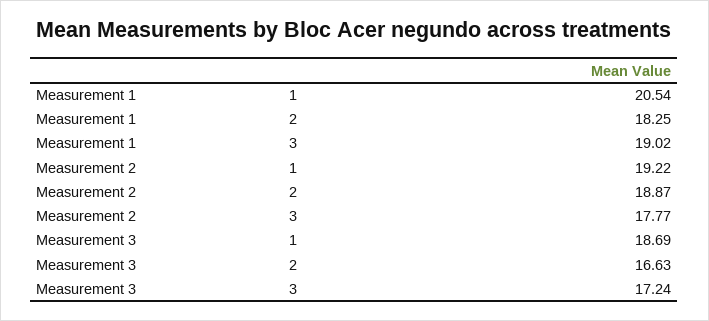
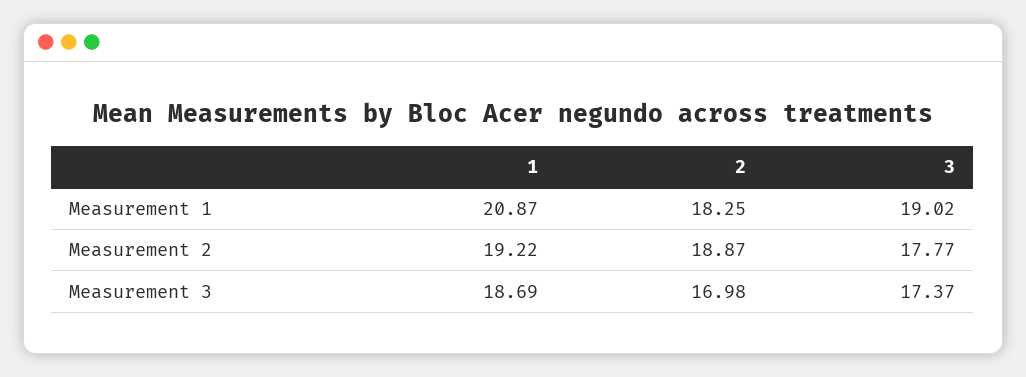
  {
    "Measurement 1": {
-     "1": 20.54,
+     "1": 20.87,
      "2": 18.25,
      "3": 19.02
    },
    "Measurement 2": {
      "1": 19.22,
      "2": 18.87,
      "3": 17.77
    },
    "Measurement 3": {
      "1": 18.69,
-     "2": 16.63,
+     "2": 16.98,
-     "3": 17.24
+     "3": 17.37
    }
  }

